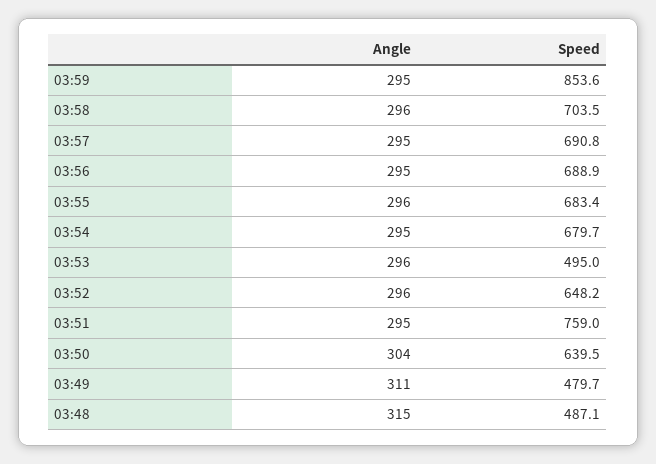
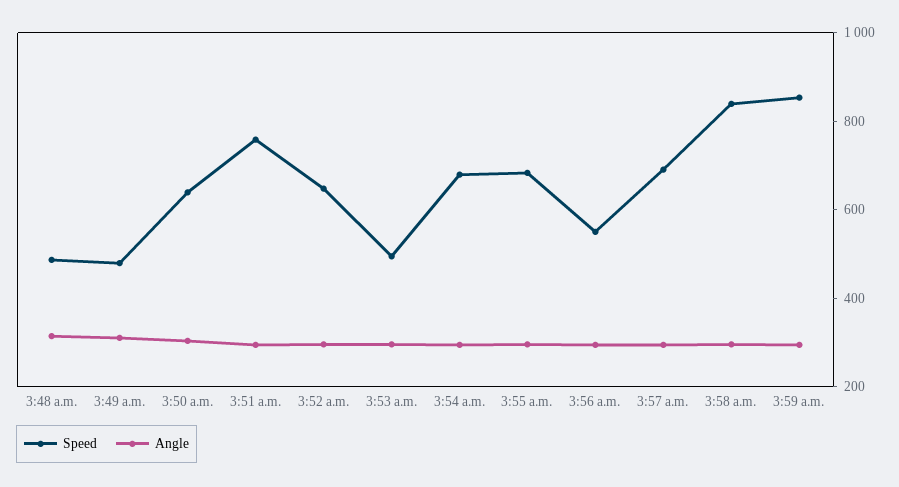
  {
    "Angle": {
      "03:59": 295,
      "03:58": 296,
      "03:57": 295,
      "03:56": 295,
      "03:55": 296,
      "03:54": 295,
      "03:53": 296,
      "03:52": 296,
      "03:51": 295,
      "03:50": 304,
      "03:49": 311,
      "03:48": 315
    },
    "Speed": {
      "03:59": 853.6,
-     "03:58": 703.5,
+     "03:58": 850,
      "03:57": 690.8,
-     "03:56": 688.9,
+     "03:56": 550,
      "03:55": 683.4,
      "03:54": 679.7,
      "03:53": 495,
      "03:52": 648.2,
      "03:51": 759,
      "03:50": 639.5,
      "03:49": 479.7,
      "03:48": 487.1
    }
  }

